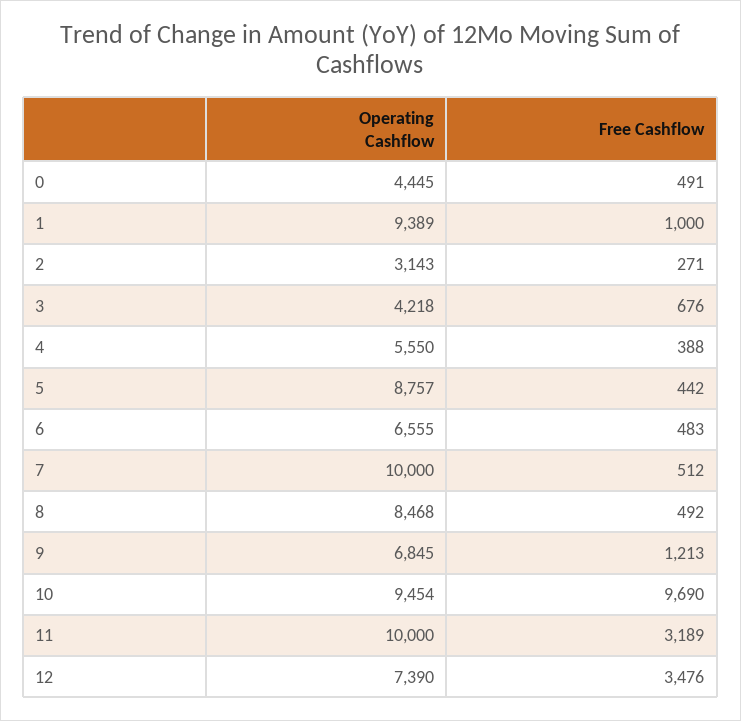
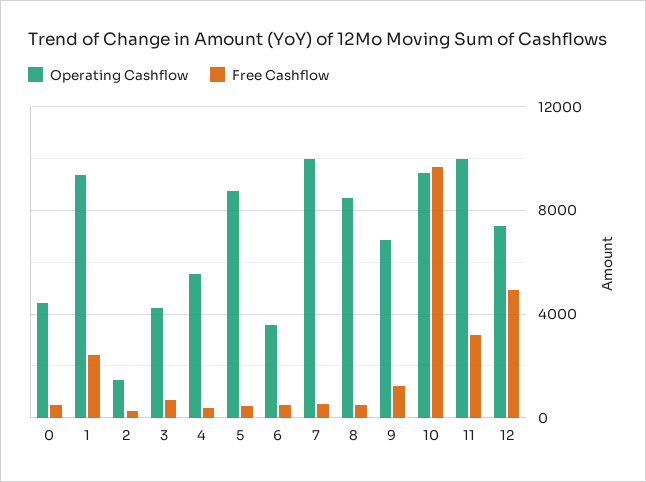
  {
    "Operating Cashflow": {
      "0": 4445,
      "1": 9389,
-     "2": 3143,
+     "2": 1500,
      "3": 4218,
      "4": 5550,
      "5": 8757,
-     "6": 6555,
+     "6": 3500,
      "7": 10000,
      "8": 8468,
      "9": 6845,
      "10": 9454,
      "11": 10000,
      "12": 7390
    },
    "Free Cashflow": {
      "0": 491,
-     "1": 1000,
+     "1": 2500,
      "2": 271,
      "3": 676,
      "4": 388,
      "5": 442,
      "6": 483,
      "7": 512,
      "8": 492,
      "9": 1213,
      "10": 9690,
      "11": 3189,
-     "12": 3476
+     "12": 5000
    }
  }

